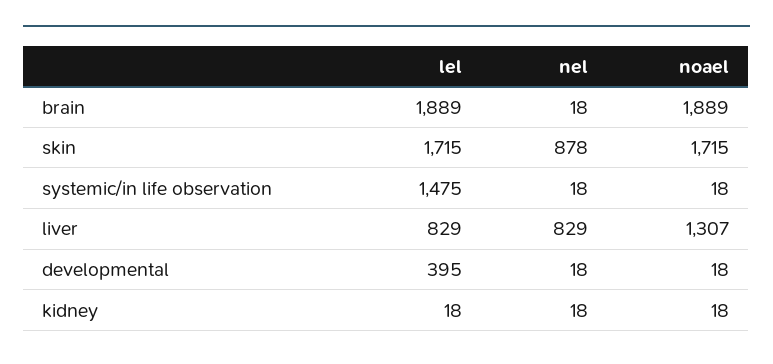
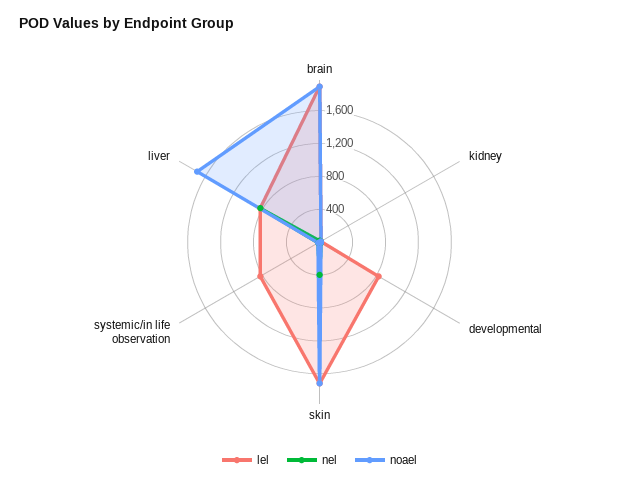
  {
    "lel": {
      "brain": 1889,
      "skin": 1715,
-     "systemic/in life observation": 1475,
+     "systemic/in life observation": 800,
      "liver": 829,
-     "developmental": 395,
+     "developmental": 800,
      "kidney": 18
    },
    "nel": {
      "brain": 18,
-     "skin": 878,
+     "skin": 400,
      "systemic/in life observation": 18,
      "liver": 829,
      "developmental": 18,
      "kidney": 18
    },
    "noael": {
      "brain": 1889,
      "skin": 1715,
      "systemic/in life observation": 18,
-     "liver": 1307,
+     "liver": 1700,
      "developmental": 18,
      "kidney": 18
    }
  }

